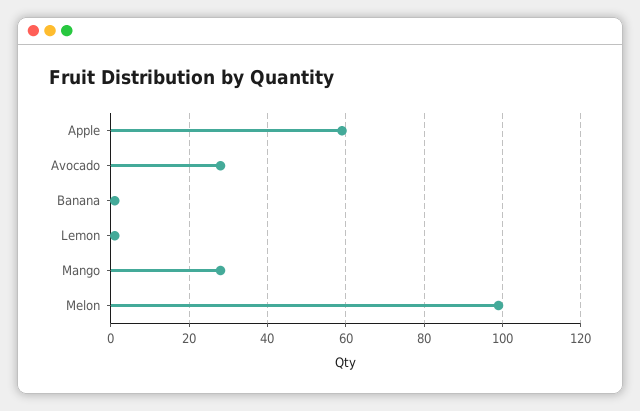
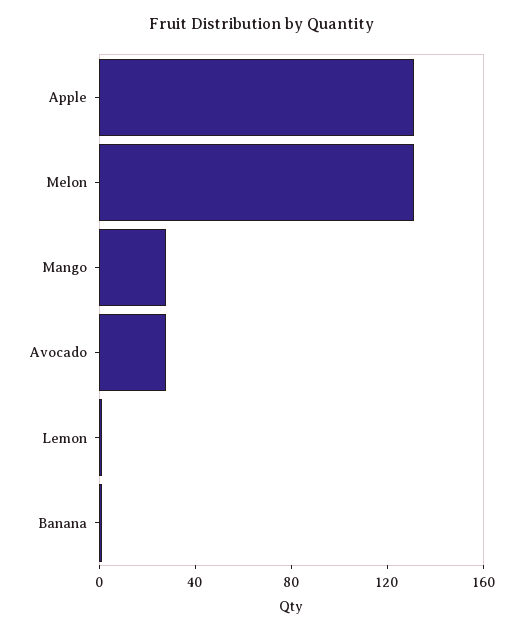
  {
-   "Apple": 60,
+   "Apple": 130,
    "Avocado": 30,
    "Banana": 0,
    "Lemon": 0,
    "Mango": 30,
-   "Melon": 100
+   "Melon": 130
  }

